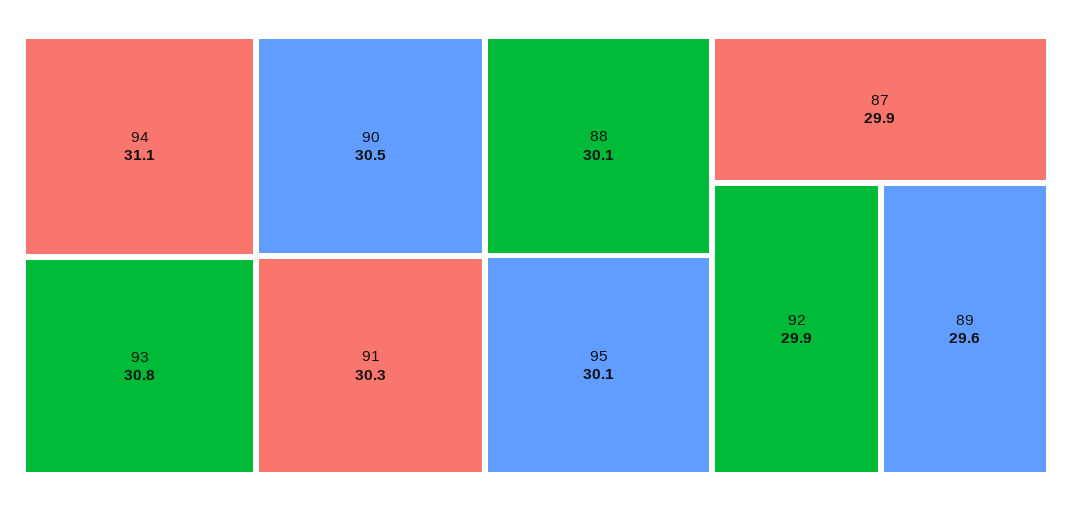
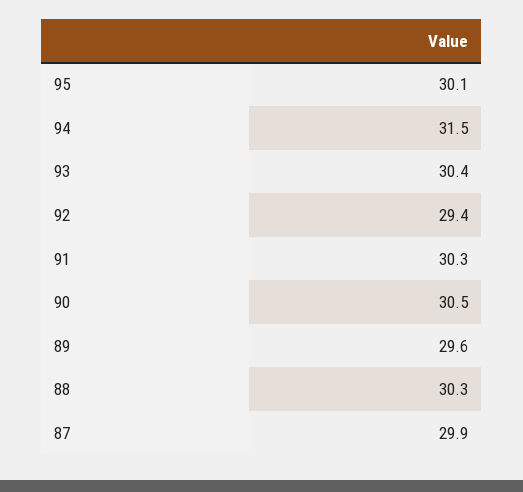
  {
-   "94": 31.1,
+   "94": 31.5,
-   "93": 30.8,
+   "93": 30.4,
    "90": 30.5,
    "91": 30.3,
-   "88": 30.1,
+   "88": 30.3,
    "95": 30.1,
    "87": 29.9,
-   "92": 29.9,
+   "92": 29.4,
    "89": 29.6
  }

